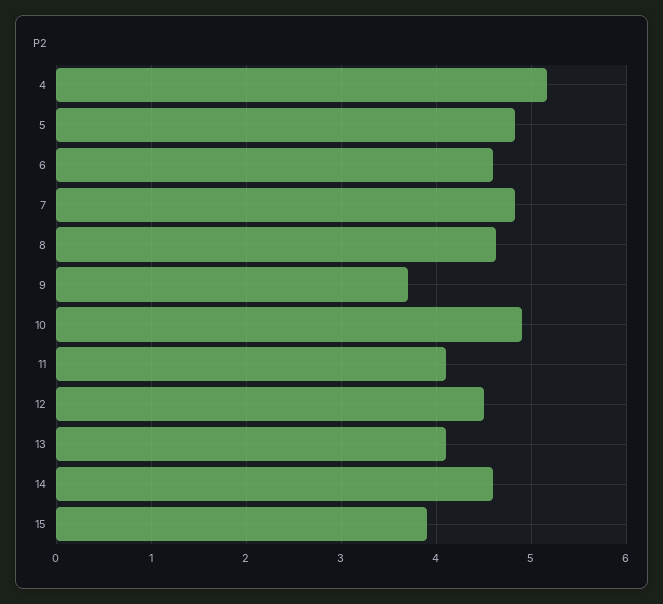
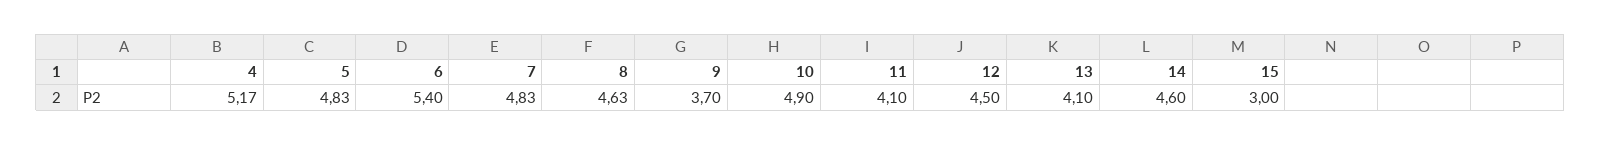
  {
    "4": 5.17,
    "5": 4.83,
-   "6": 4.6,
+   "6": 5.4,
    "7": 4.83,
    "8": 4.63,
    "9": 3.7,
    "10": 4.9,
    "11": 4.1,
    "12": 4.5,
    "13": 4.1,
    "14": 4.6,
-   "15": 3.9
+   "15": 3
  }

